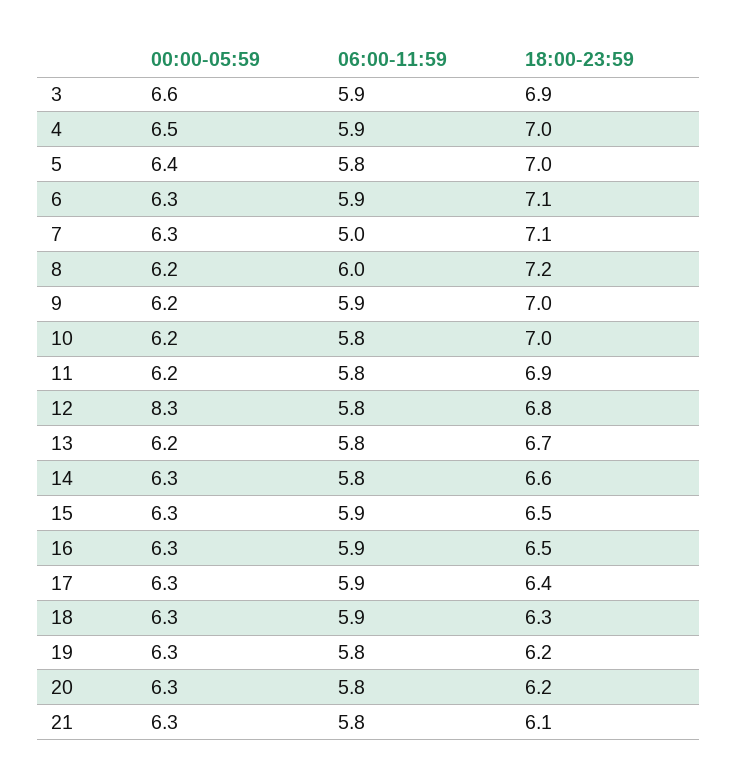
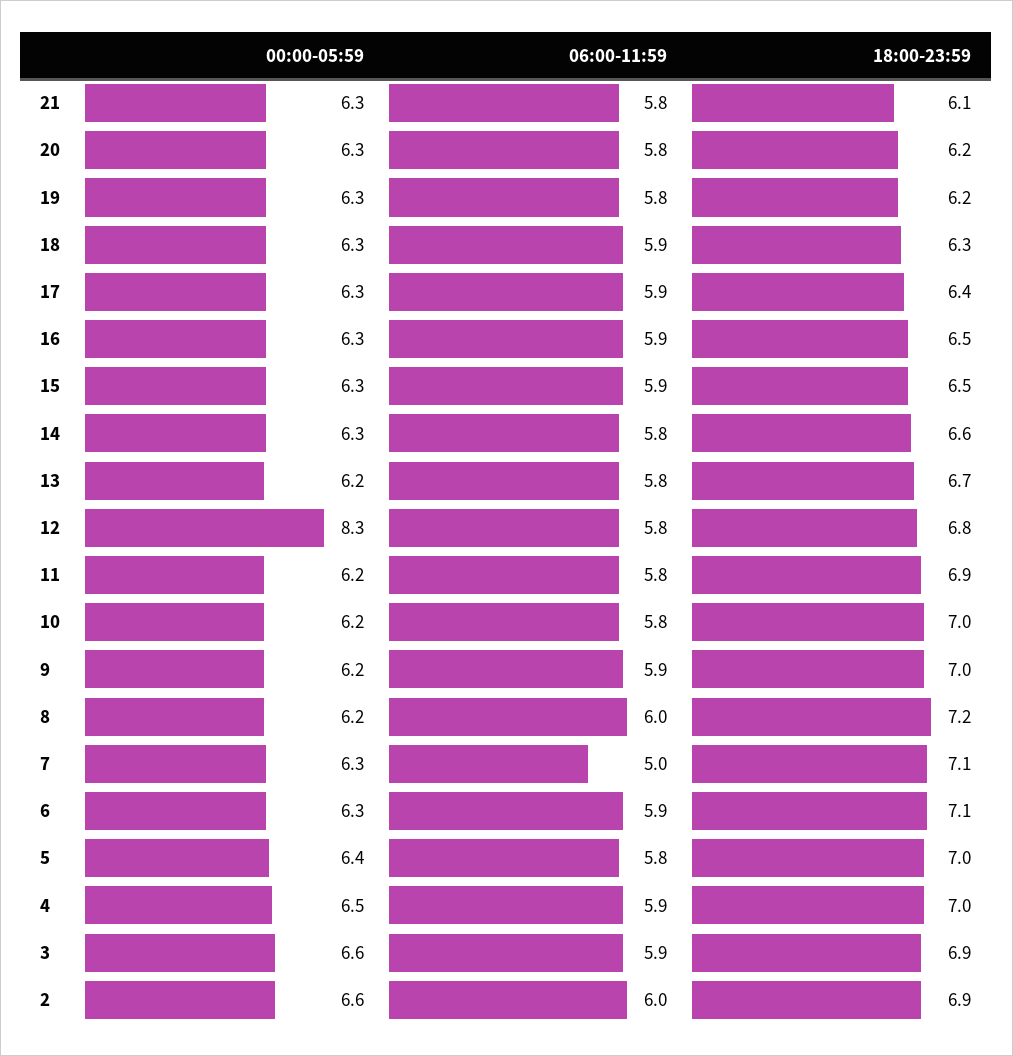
  {
    "00:00-05:59": {
      "3": 6.6,
      "4": 6.5,
      "5": 6.4,
      "6": 6.3,
      "7": 6.3,
      "8": 6.2,
      "9": 6.2,
      "10": 6.2,
      "11": 6.2,
      "12": 8.3,
      "13": 6.2,
      "14": 6.3,
      "15": 6.3,
      "16": 6.3,
      "17": 6.3,
      "18": 6.3,
      "19": 6.3,
      "20": 6.3,
-     "21": 6.3
+     "21": 6.3,
+     "2": 6.6
    },
    "06:00-11:59": {
      "3": 5.9,
      "4": 5.9,
      "5": 5.8,
      "6": 5.9,
      "7": 5,
      "8": 6,
      "9": 5.9,
      "10": 5.8,
      "11": 5.8,
      "12": 5.8,
      "13": 5.8,
      "14": 5.8,
      "15": 5.9,
      "16": 5.9,
      "17": 5.9,
      "18": 5.9,
      "19": 5.8,
      "20": 5.8,
-     "21": 5.8
+     "21": 5.8,
+     "2": 6
    },
    "18:00-23:59": {
      "3": 6.9,
      "4": 7,
      "5": 7,
      "6": 7.1,
      "7": 7.1,
      "8": 7.2,
      "9": 7,
      "10": 7,
      "11": 6.9,
      "12": 6.8,
      "13": 6.7,
      "14": 6.6,
      "15": 6.5,
      "16": 6.5,
      "17": 6.4,
      "18": 6.3,
      "19": 6.2,
      "20": 6.2,
-     "21": 6.1
+     "21": 6.1,
+     "2": 6.9
    }
  }

